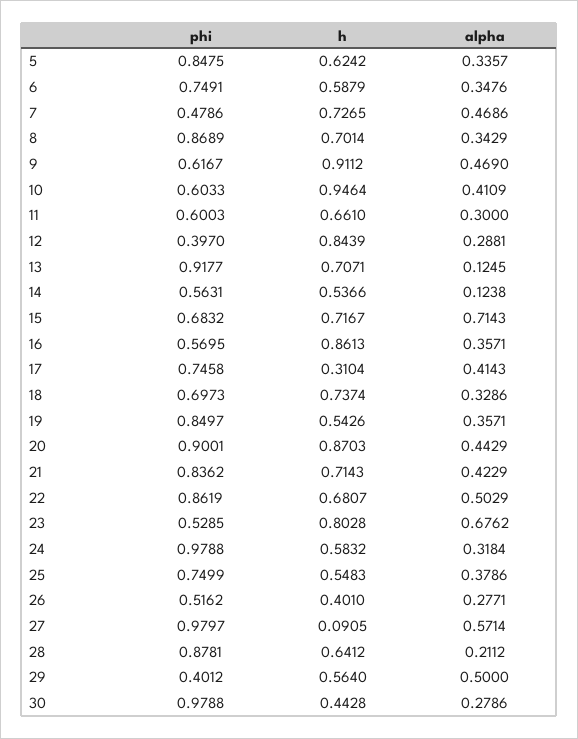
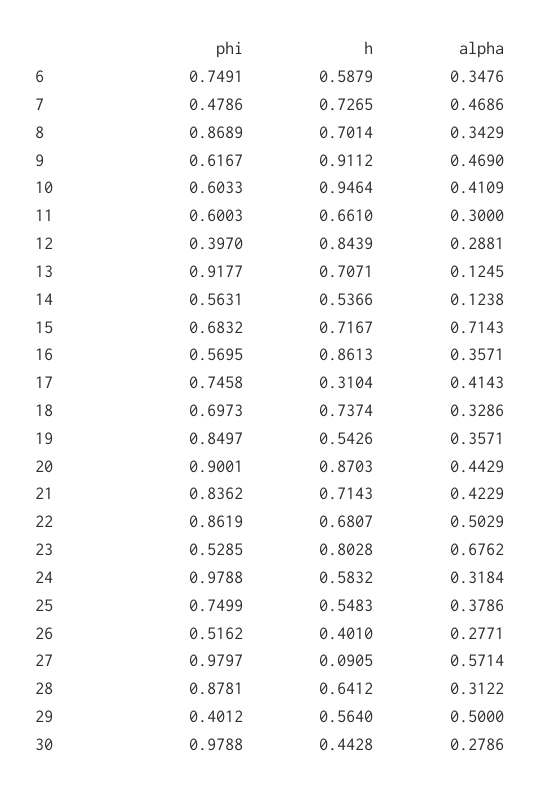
  {
    "phi": {
-     "5": 0.8475,
      "6": 0.7491,
      "7": 0.4786,
      "8": 0.8689,
      "9": 0.6167,
      "10": 0.6033,
      "11": 0.6003,
      "12": 0.397,
      "13": 0.9177,
      "14": 0.5631,
      "15": 0.6832,
      "16": 0.5695,
      "17": 0.7458,
      "18": 0.6973,
      "19": 0.8497,
      "20": 0.9001,
      "21": 0.8362,
      "22": 0.8619,
      "23": 0.5285,
      "24": 0.9788,
      "25": 0.7499,
      "26": 0.5162,
      "27": 0.9797,
      "28": 0.8781,
      "29": 0.4012,
      "30": 0.9788
    },
    "h": {
-     "5": 0.6242,
      "6": 0.5879,
      "7": 0.7265,
      "8": 0.7014,
      "9": 0.9112,
      "10": 0.9464,
      "11": 0.661,
      "12": 0.8439,
      "13": 0.7071,
      "14": 0.5366,
      "15": 0.7167,
      "16": 0.8613,
      "17": 0.3104,
      "18": 0.7374,
      "19": 0.5426,
      "20": 0.8703,
      "21": 0.7143,
      "22": 0.6807,
      "23": 0.8028,
      "24": 0.5832,
      "25": 0.5483,
      "26": 0.401,
      "27": 0.0905,
      "28": 0.6412,
      "29": 0.564,
      "30": 0.4428
    },
    "alpha": {
-     "5": 0.3357,
      "6": 0.3476,
      "7": 0.4686,
      "8": 0.3429,
      "9": 0.469,
      "10": 0.4109,
      "11": 0.3,
      "12": 0.2881,
      "13": 0.1245,
      "14": 0.1238,
      "15": 0.7143,
      "16": 0.3571,
      "17": 0.4143,
      "18": 0.3286,
      "19": 0.3571,
      "20": 0.4429,
      "21": 0.4229,
      "22": 0.5029,
      "23": 0.6762,
      "24": 0.3184,
      "25": 0.3786,
      "26": 0.2771,
      "27": 0.5714,
-     "28": 0.2112,
+     "28": 0.3122,
      "29": 0.5,
      "30": 0.2786
    }
  }

